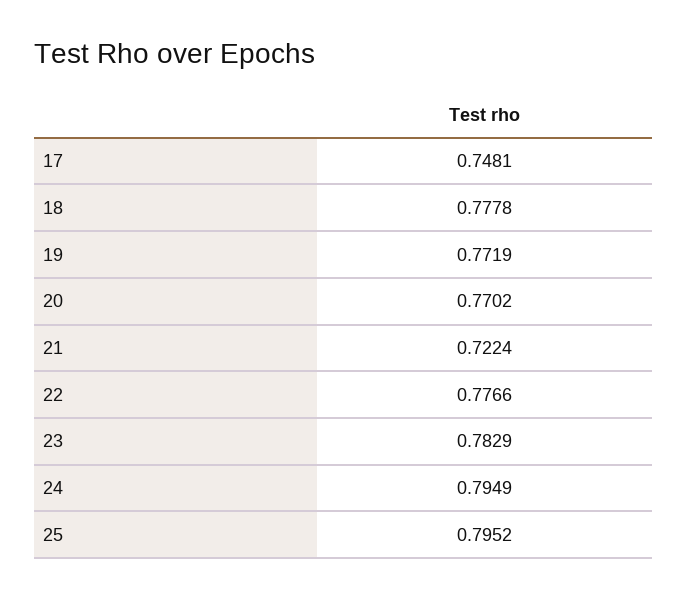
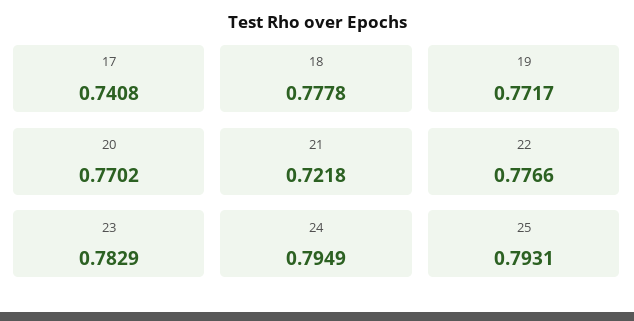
  {
-   "17": 0.7481,
+   "17": 0.7408,
    "18": 0.7778,
-   "19": 0.7719,
+   "19": 0.7717,
    "20": 0.7702,
-   "21": 0.7224,
+   "21": 0.7218,
    "22": 0.7766,
    "23": 0.7829,
    "24": 0.7949,
-   "25": 0.7952
+   "25": 0.7931
  }

